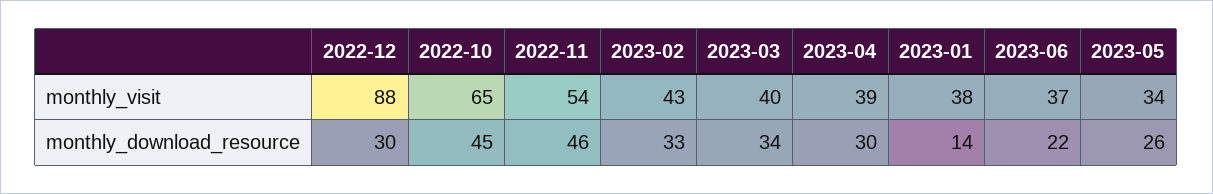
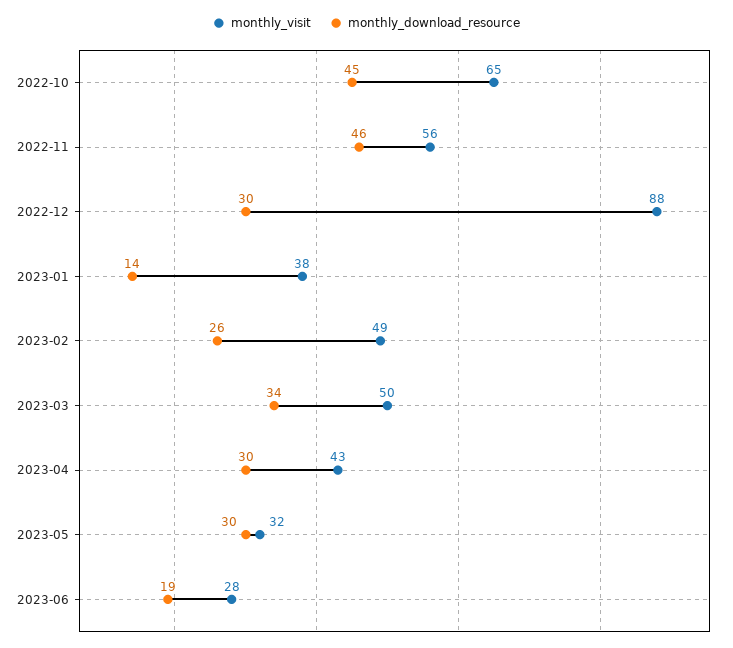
  {
    "monthly_visit": {
      "2022-12": 88,
      "2022-10": 65,
-     "2022-11": 54,
+     "2022-11": 56,
-     "2023-02": 43,
+     "2023-02": 49,
-     "2023-03": 40,
+     "2023-03": 50,
-     "2023-04": 39,
+     "2023-04": 43,
      "2023-01": 38,
-     "2023-06": 37,
+     "2023-06": 28,
-     "2023-05": 34
+     "2023-05": 32
    },
    "monthly_download_resource": {
      "2022-12": 30,
      "2022-10": 45,
      "2022-11": 46,
-     "2023-02": 33,
+     "2023-02": 26,
      "2023-03": 34,
      "2023-04": 30,
      "2023-01": 14,
-     "2023-06": 22,
+     "2023-06": 19,
-     "2023-05": 26
+     "2023-05": 30
    }
  }

